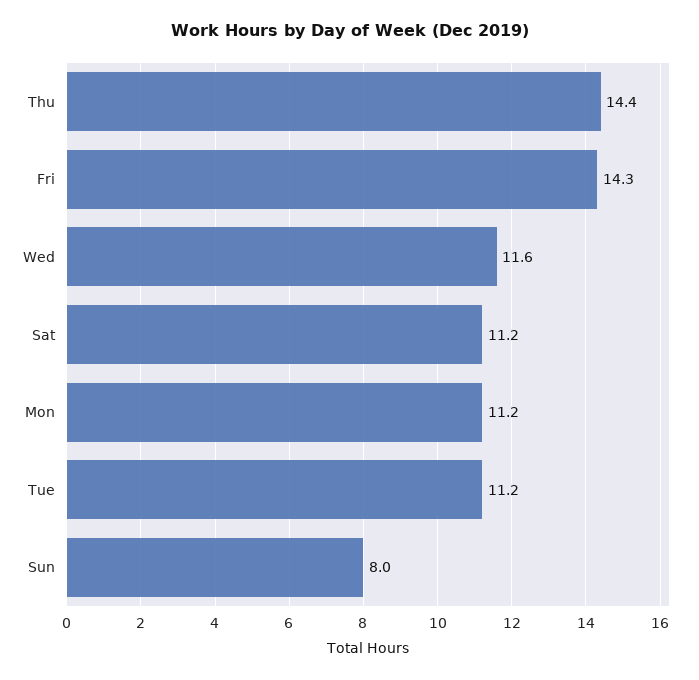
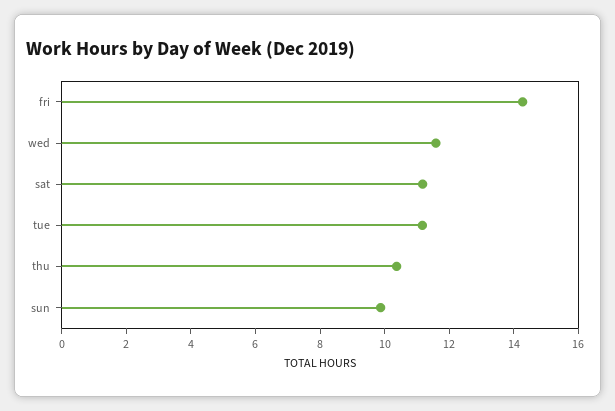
  {
-   "Thu": 14.4,
+   "Thu": 10.5,
    "Fri": 14.3,
    "Wed": 11.6,
    "Sat": 11.2,
-   "Mon": 11.2,
    "Tue": 11.2,
-   "Sun": 8
+   "Sun": 10
  }

